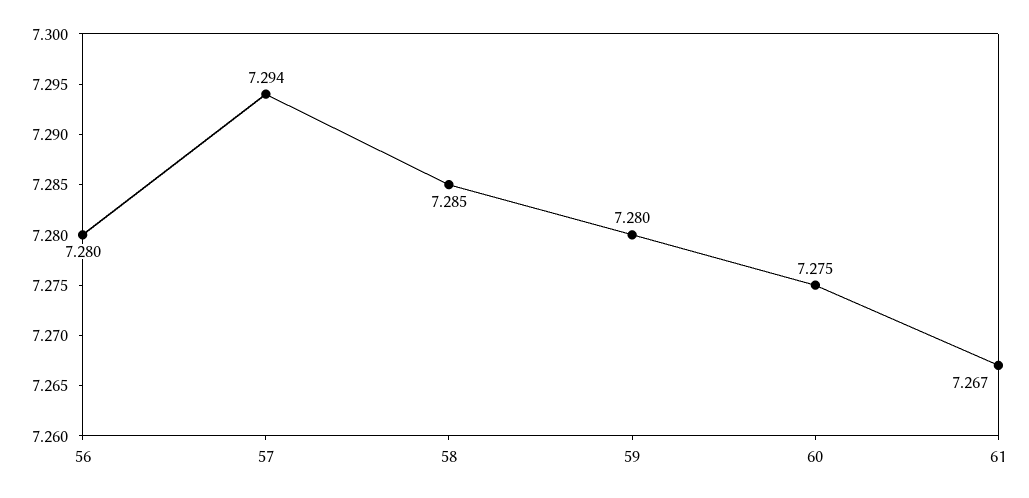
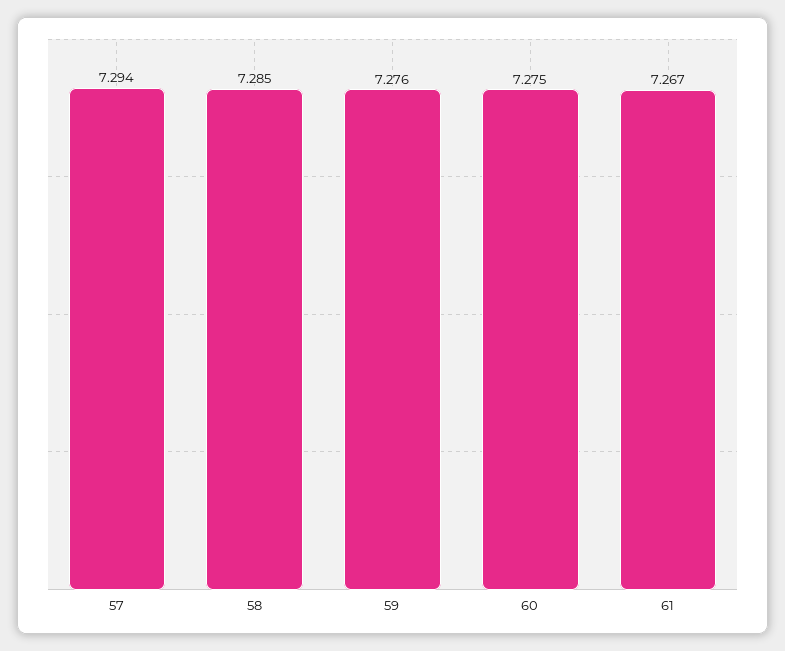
  {
-   "56": 7.28,
    "57": 7.294,
    "58": 7.285,
-   "59": 7.28,
+   "59": 7.276,
    "60": 7.275,
    "61": 7.267
  }

